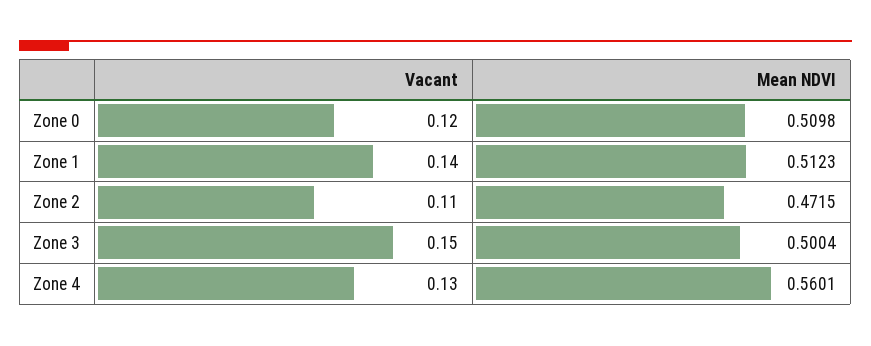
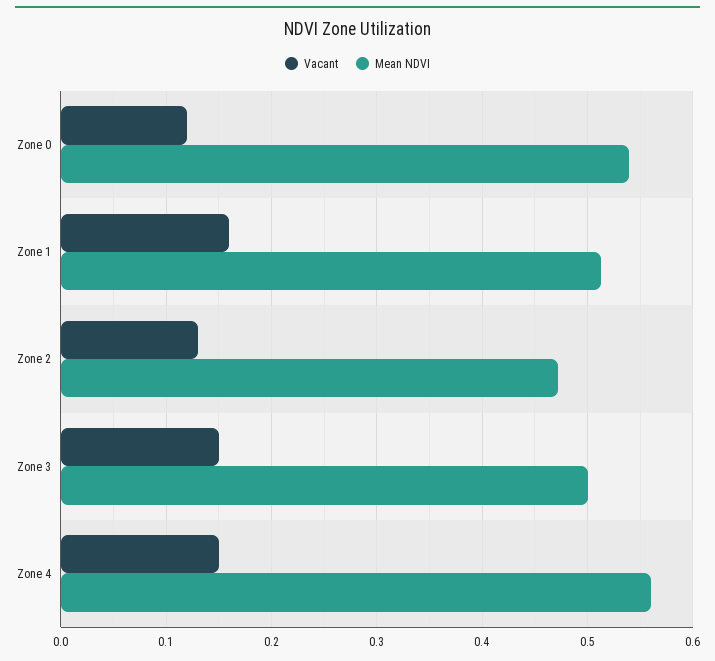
  {
    "Vacant": {
      "Zone 0": 0.12,
-     "Zone 1": 0.14,
+     "Zone 1": 0.16,
-     "Zone 2": 0.11,
+     "Zone 2": 0.13,
      "Zone 3": 0.15,
-     "Zone 4": 0.13
+     "Zone 4": 0.15
    },
    "Mean NDVI": {
-     "Zone 0": 0.5098,
+     "Zone 0": 0.54,
      "Zone 1": 0.5123,
      "Zone 2": 0.4715,
      "Zone 3": 0.5004,
      "Zone 4": 0.5601
    }
  }

